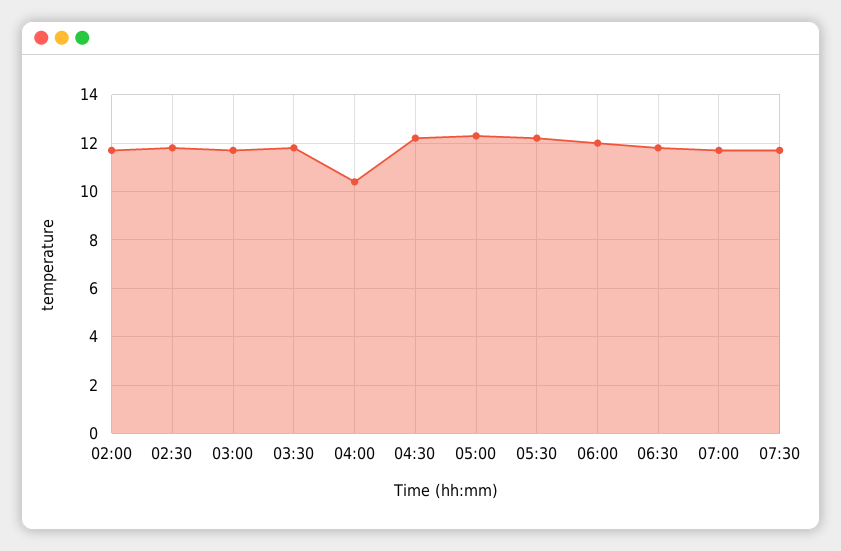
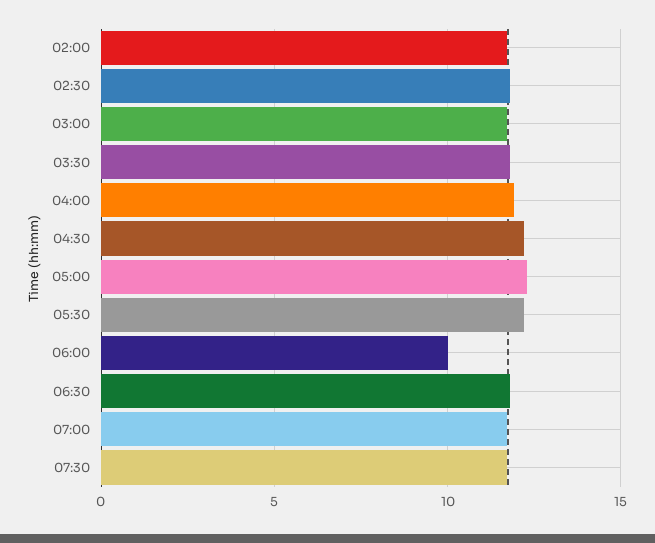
  {
    "02:00": 11.5,
    "02:30": 12,
    "03:00": 11.5,
    "03:30": 12,
-   "04:00": 10.5,
+   "04:00": 12,
    "04:30": 12,
    "05:00": 12.5,
    "05:30": 12,
-   "06:00": 12,
+   "06:00": 10,
    "06:30": 12,
    "07:00": 11.5,
    "07:30": 11.5
  }

